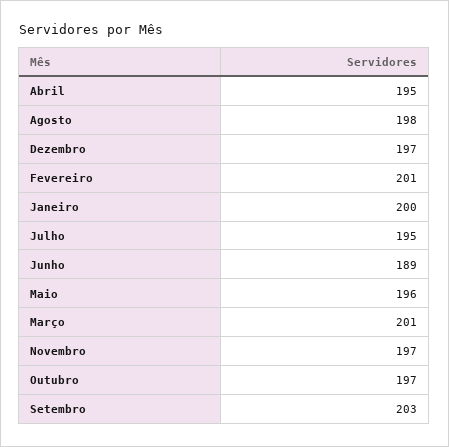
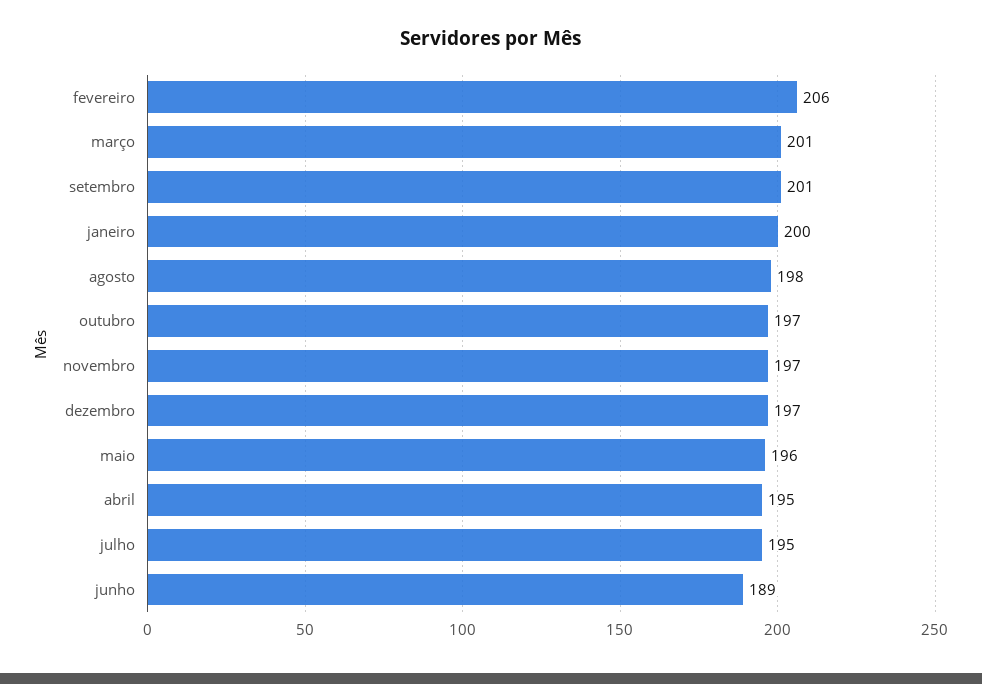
  {
    "Abril": 195,
    "Agosto": 198,
    "Dezembro": 197,
-   "Fevereiro": 201,
+   "Fevereiro": 206,
    "Janeiro": 200,
    "Julho": 195,
    "Junho": 189,
    "Maio": 196,
    "Março": 201,
    "Novembro": 197,
    "Outubro": 197,
-   "Setembro": 203
+   "Setembro": 201
  }

